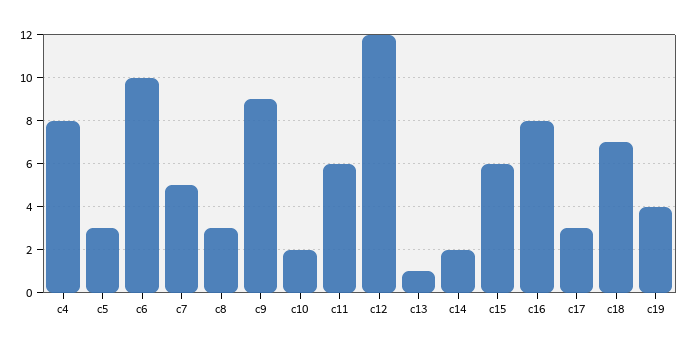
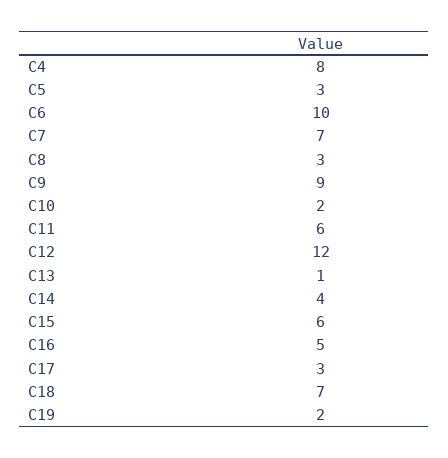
  {
    "c4": 8,
    "c5": 3,
    "c6": 10,
-   "c7": 5,
+   "c7": 7,
    "c8": 3,
    "c9": 9,
    "c10": 2,
    "c11": 6,
    "c12": 12,
    "c13": 1,
-   "c14": 2,
+   "c14": 4,
    "c15": 6,
-   "c16": 8,
+   "c16": 5,
    "c17": 3,
    "c18": 7,
-   "c19": 4
+   "c19": 2
  }

